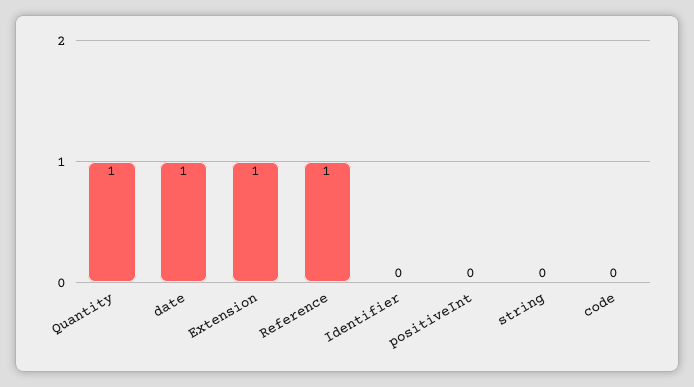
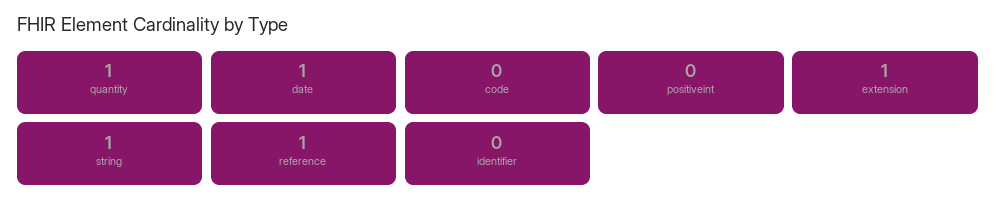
  {
    "Quantity": 1,
    "date": 1,
    "Extension": 1,
    "Reference": 1,
    "Identifier": 0,
    "positiveInt": 0,
-   "string": 0,
+   "string": 1,
    "code": 0
  }

